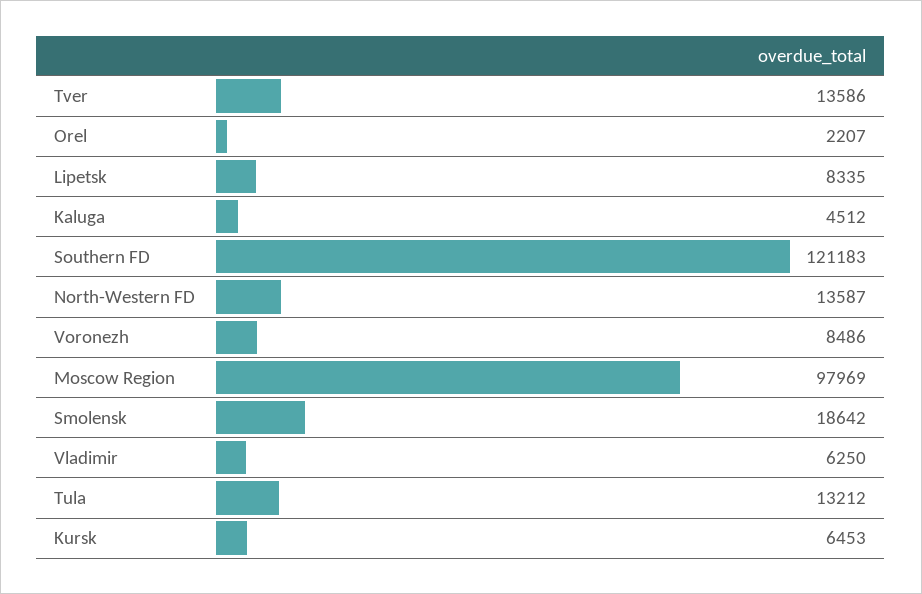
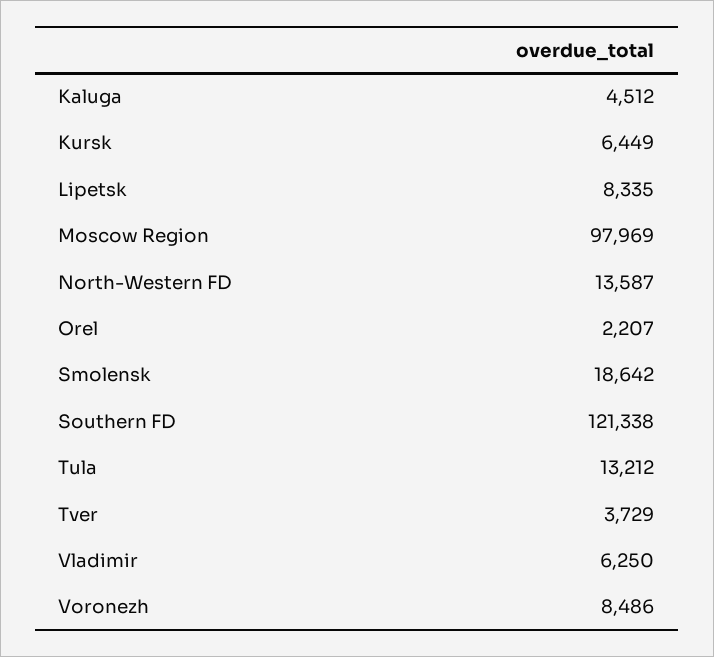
  {
-   "Tver": 13586,
+   "Tver": 3729,
    "Orel": 2207,
    "Lipetsk": 8335,
    "Kaluga": 4512,
-   "Southern FD": 121183,
+   "Southern FD": 121338,
    "North-Western FD": 13587,
    "Voronezh": 8486,
    "Moscow Region": 97969,
    "Smolensk": 18642,
    "Vladimir": 6250,
    "Tula": 13212,
-   "Kursk": 6453
+   "Kursk": 6449
  }

